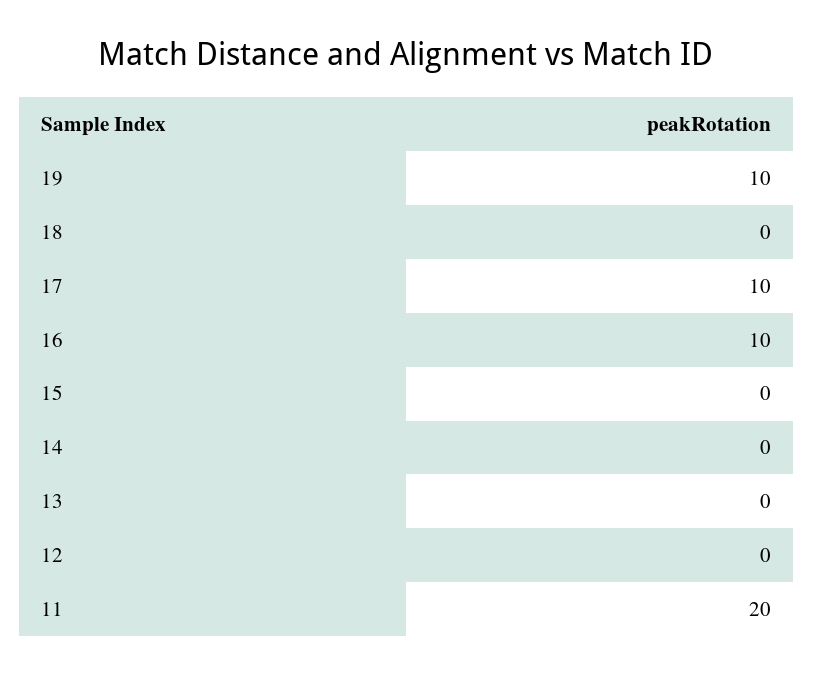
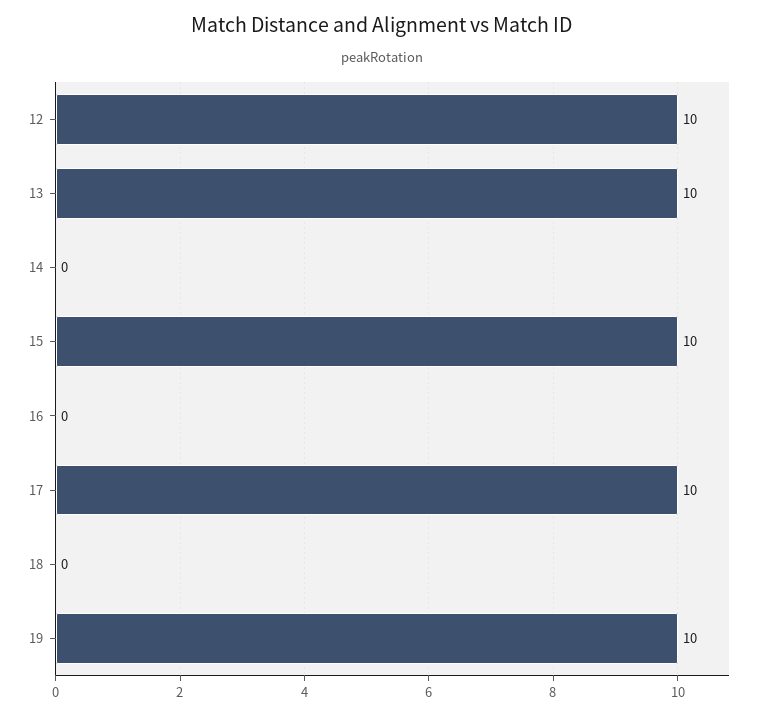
  {
    "19": 10,
    "18": 0,
    "17": 10,
-   "16": 10,
+   "16": 0,
-   "15": 0,
+   "15": 10,
    "14": 0,
-   "13": 0,
+   "13": 10,
-   "12": 0,
+   "12": 10
-   "11": 20
  }

